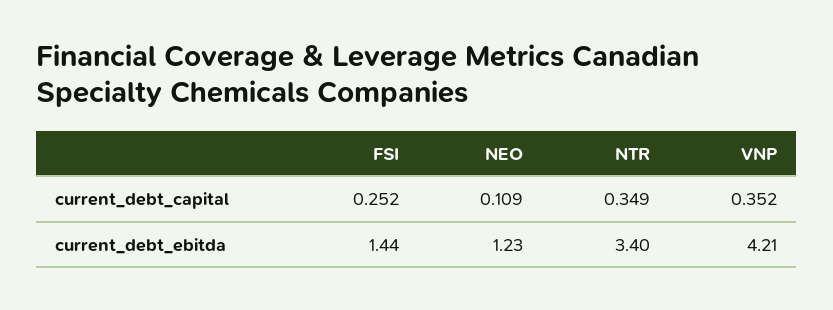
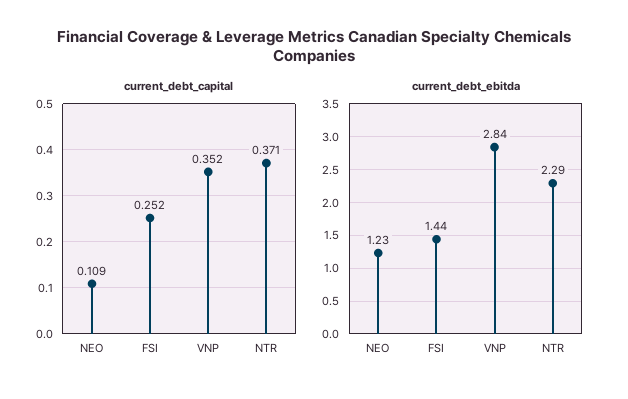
  {
    "current_debt_capital": {
      "FSI": 0.252,
      "NEO": 0.109,
-     "NTR": 0.349,
+     "NTR": 0.371,
      "VNP": 0.352
    },
    "current_debt_ebitda": {
      "FSI": 1.44,
      "NEO": 1.23,
-     "NTR": 3.4,
+     "NTR": 2.29,
-     "VNP": 4.21
+     "VNP": 2.84
    }
  }

